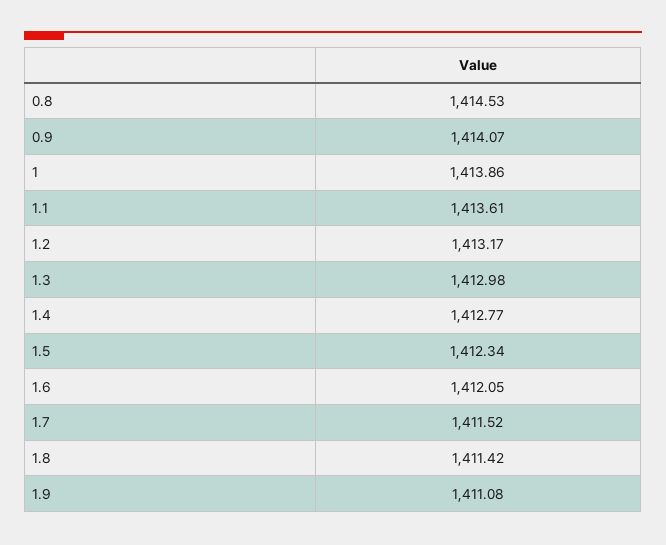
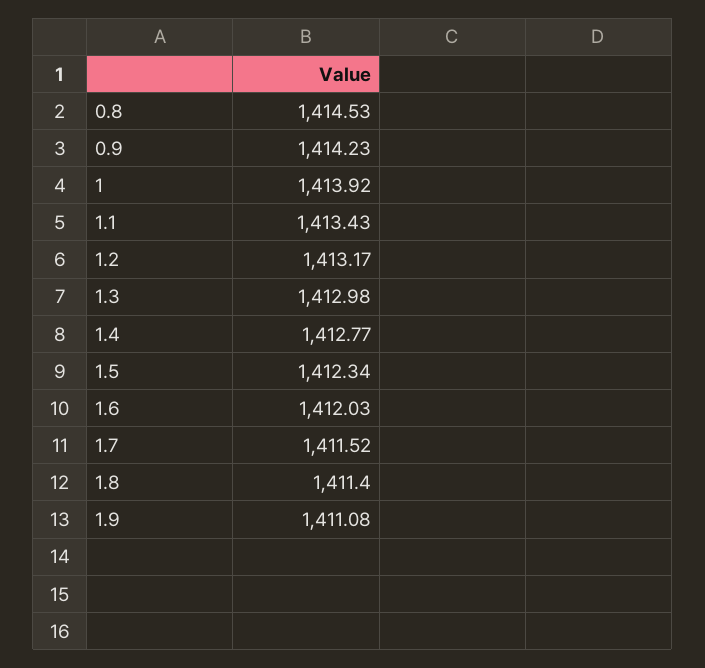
  {
    "0.8": 1414.53,
-   "0.9": 1414.07,
+   "0.9": 1414.23,
-   "1": 1413.86,
+   "1": 1413.92,
-   "1.1": 1413.61,
+   "1.1": 1413.43,
    "1.2": 1413.17,
    "1.3": 1412.98,
    "1.4": 1412.77,
    "1.5": 1412.34,
-   "1.6": 1412.05,
+   "1.6": 1412.03,
    "1.7": 1411.52,
-   "1.8": 1411.42,
+   "1.8": 1411.4,
    "1.9": 1411.08
  }

